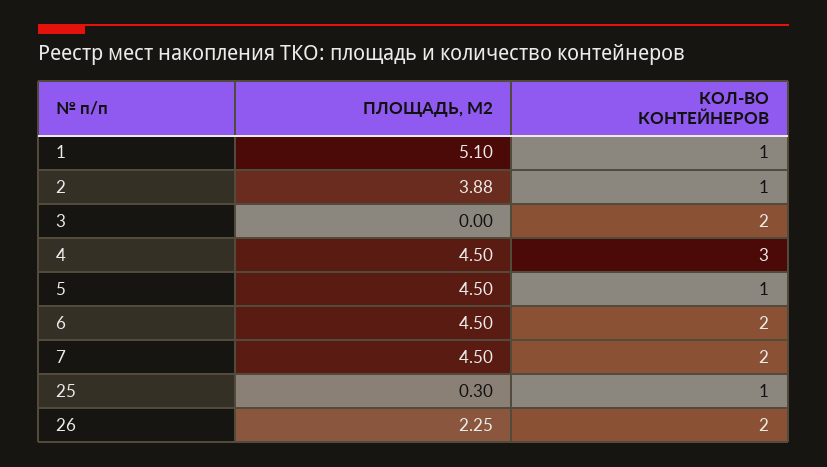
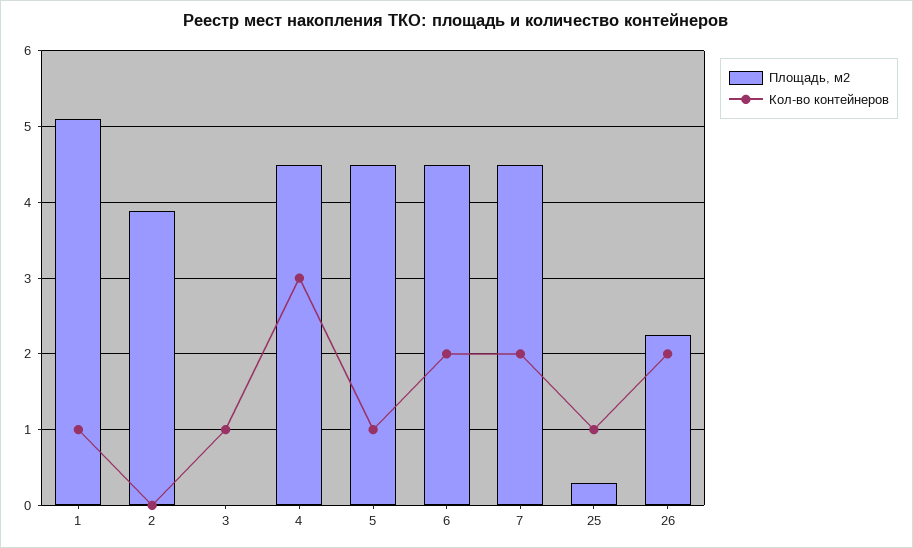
  {
    "ПЛОЩАДЬ, М2": {
      "1": 5.1,
      "2": 3.88,
      "3": 0,
      "4": 4.5,
      "5": 4.5,
      "6": 4.5,
      "7": 4.5,
      "25": 0.3,
      "26": 2.25
    },
    "КОЛ-ВО КОНТЕЙНЕРОВ": {
      "1": 1,
-     "2": 1,
+     "2": 0,
-     "3": 2,
+     "3": 1,
      "4": 3,
      "5": 1,
      "6": 2,
      "7": 2,
      "25": 1,
      "26": 2
    }
  }

